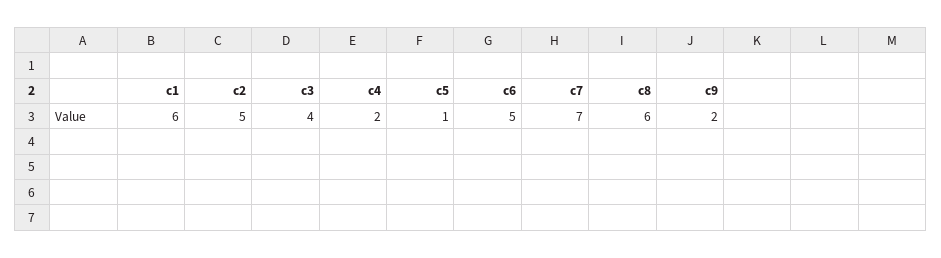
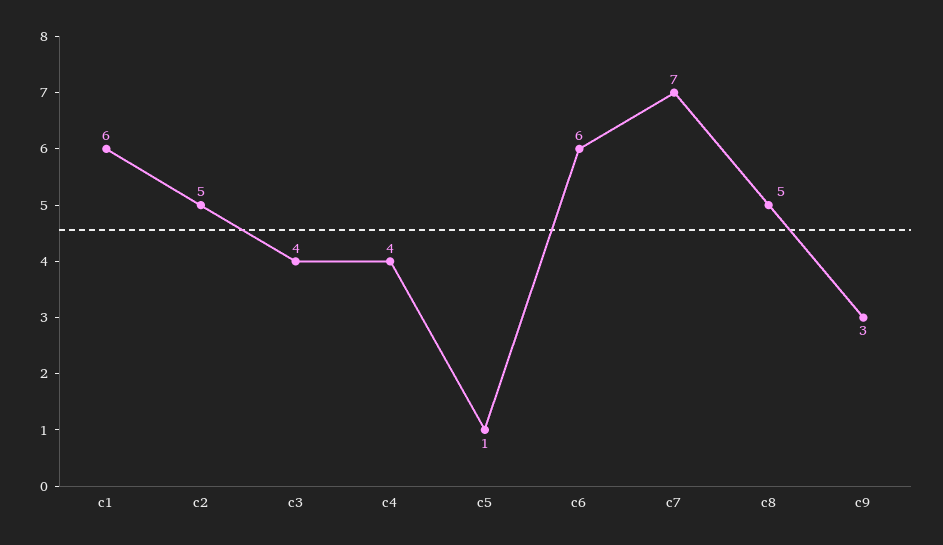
  {
    "c1": 6,
    "c2": 5,
    "c3": 4,
-   "c4": 2,
+   "c4": 4,
    "c5": 1,
-   "c6": 5,
+   "c6": 6,
    "c7": 7,
-   "c8": 6,
+   "c8": 5,
-   "c9": 2
+   "c9": 3
  }

